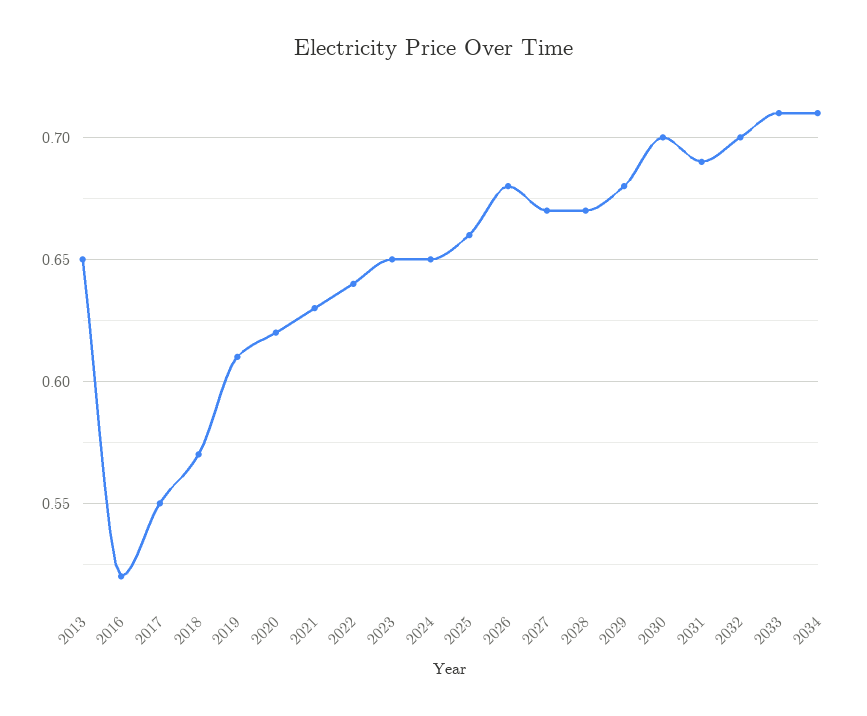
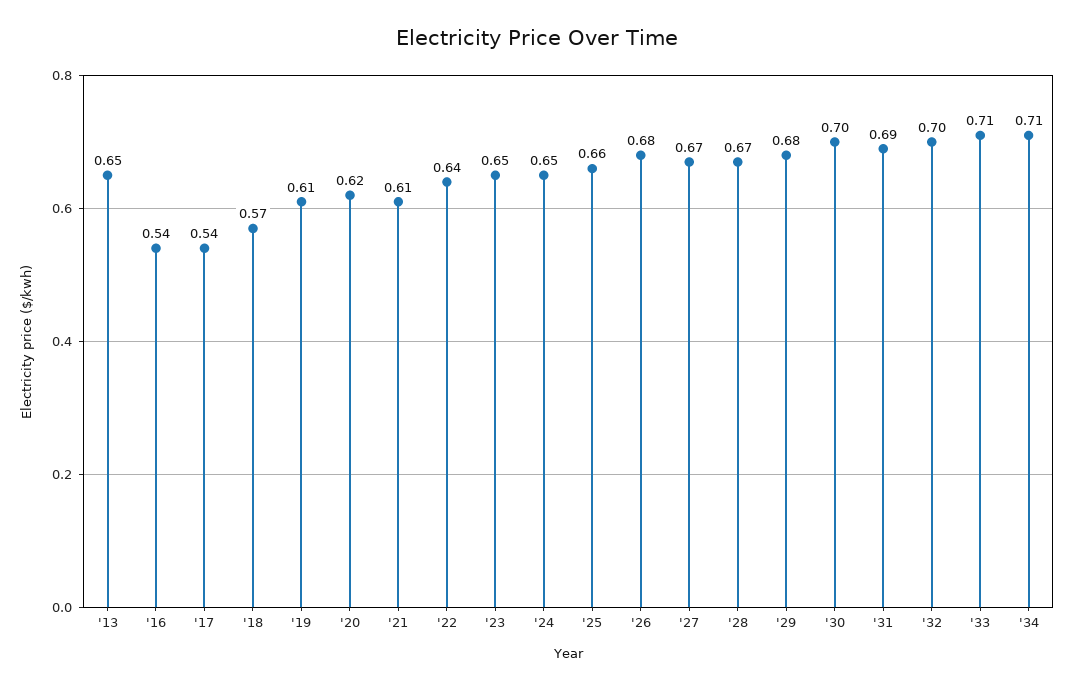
  {
    "2013": 0.65,
-   "2016": 0.52,
+   "2016": 0.54,
-   "2017": 0.55,
+   "2017": 0.54,
    "2018": 0.57,
    "2019": 0.61,
    "2020": 0.62,
-   "2021": 0.63,
+   "2021": 0.61,
    "2022": 0.64,
    "2023": 0.65,
    "2024": 0.65,
    "2025": 0.66,
    "2026": 0.68,
    "2027": 0.67,
    "2028": 0.67,
    "2029": 0.68,
    "2030": 0.7,
    "2031": 0.69,
    "2032": 0.7,
    "2033": 0.71,
    "2034": 0.71
  }

